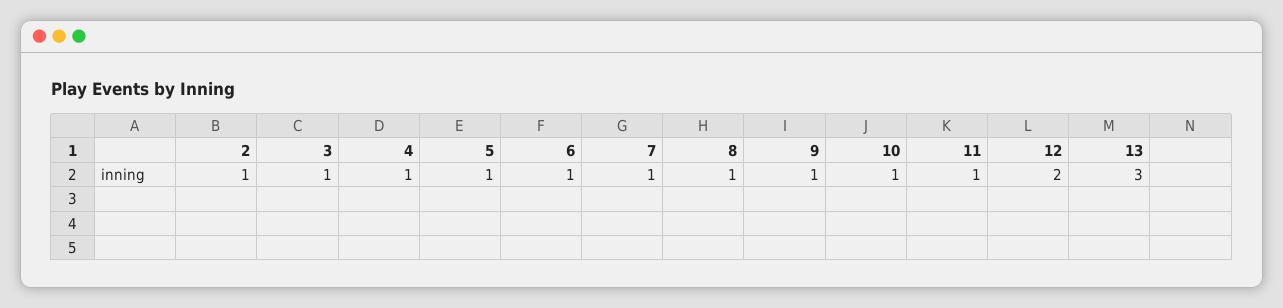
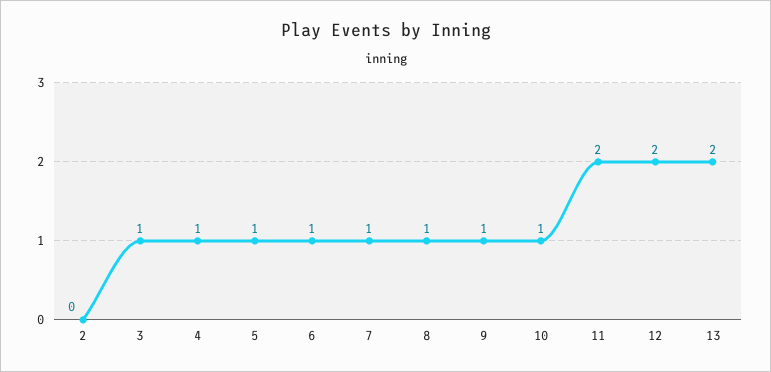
  {
-   "2": 1,
+   "2": 0,
    "3": 1,
    "4": 1,
    "5": 1,
    "6": 1,
    "7": 1,
    "8": 1,
    "9": 1,
    "10": 1,
-   "11": 1,
+   "11": 2,
    "12": 2,
-   "13": 3
+   "13": 2
  }

